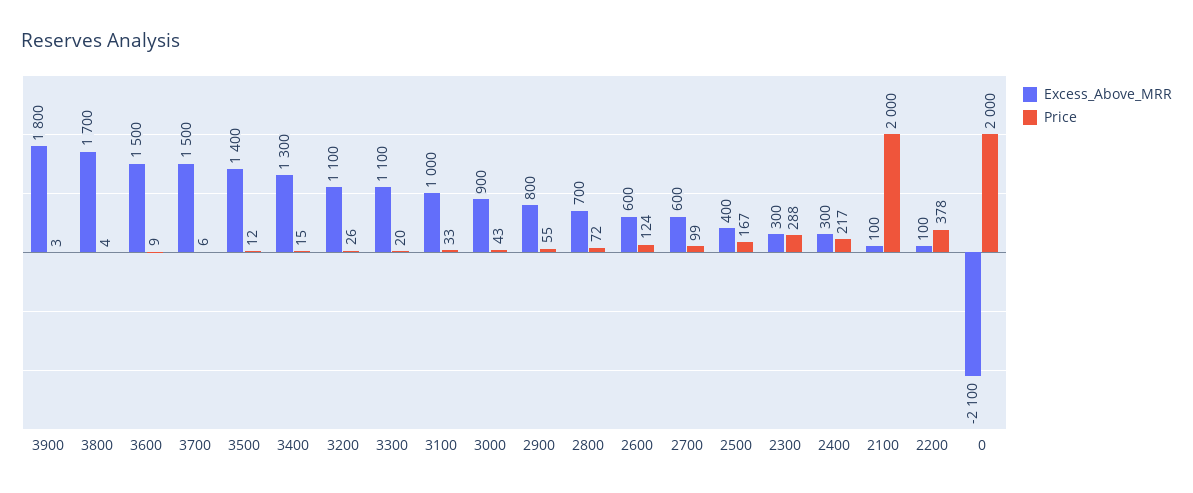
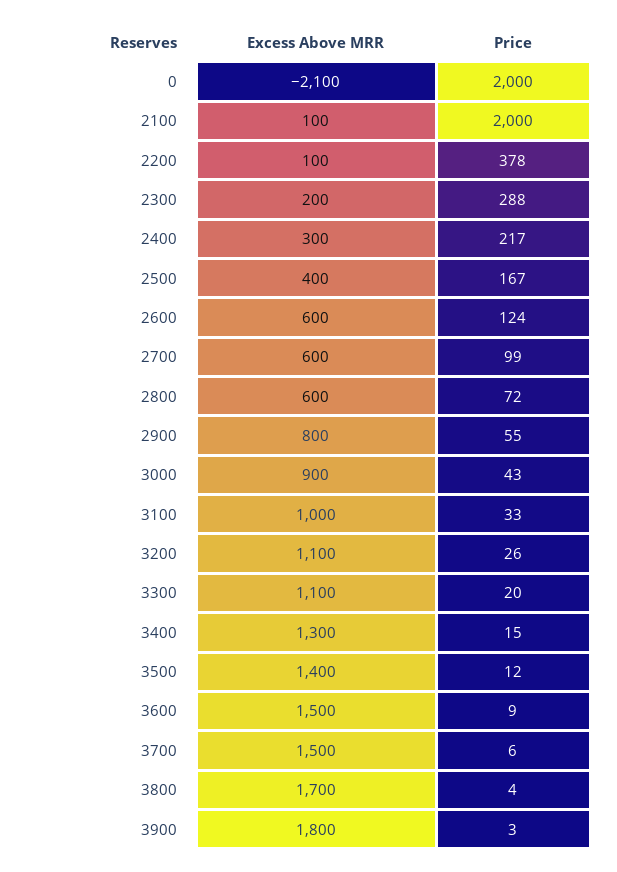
  {
    "Excess_Above_MRR": {
      "3900": 1800,
      "3800": 1700,
      "3600": 1500,
      "3700": 1500,
      "3500": 1400,
      "3400": 1300,
      "3200": 1100,
      "3300": 1100,
      "3100": 1000,
      "3000": 900,
      "2900": 800,
-     "2800": 700,
+     "2800": 600,
      "2600": 600,
      "2700": 600,
      "2500": 400,
-     "2300": 300,
+     "2300": 200,
      "2400": 300,
      "2100": 100,
      "2200": 100,
      "0": -2100
    },
    "Price": {
      "3900": 3,
      "3800": 4,
      "3600": 9,
      "3700": 6,
      "3500": 12,
      "3400": 15,
      "3200": 26,
      "3300": 20,
      "3100": 33,
      "3000": 43,
      "2900": 55,
      "2800": 72,
      "2600": 124,
      "2700": 99,
      "2500": 167,
      "2300": 288,
      "2400": 217,
      "2100": 2000,
      "2200": 378,
      "0": 2000
    }
  }

